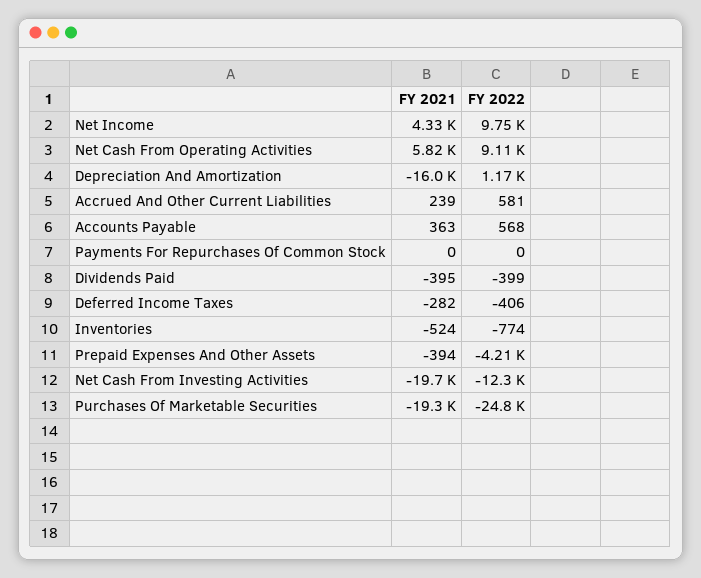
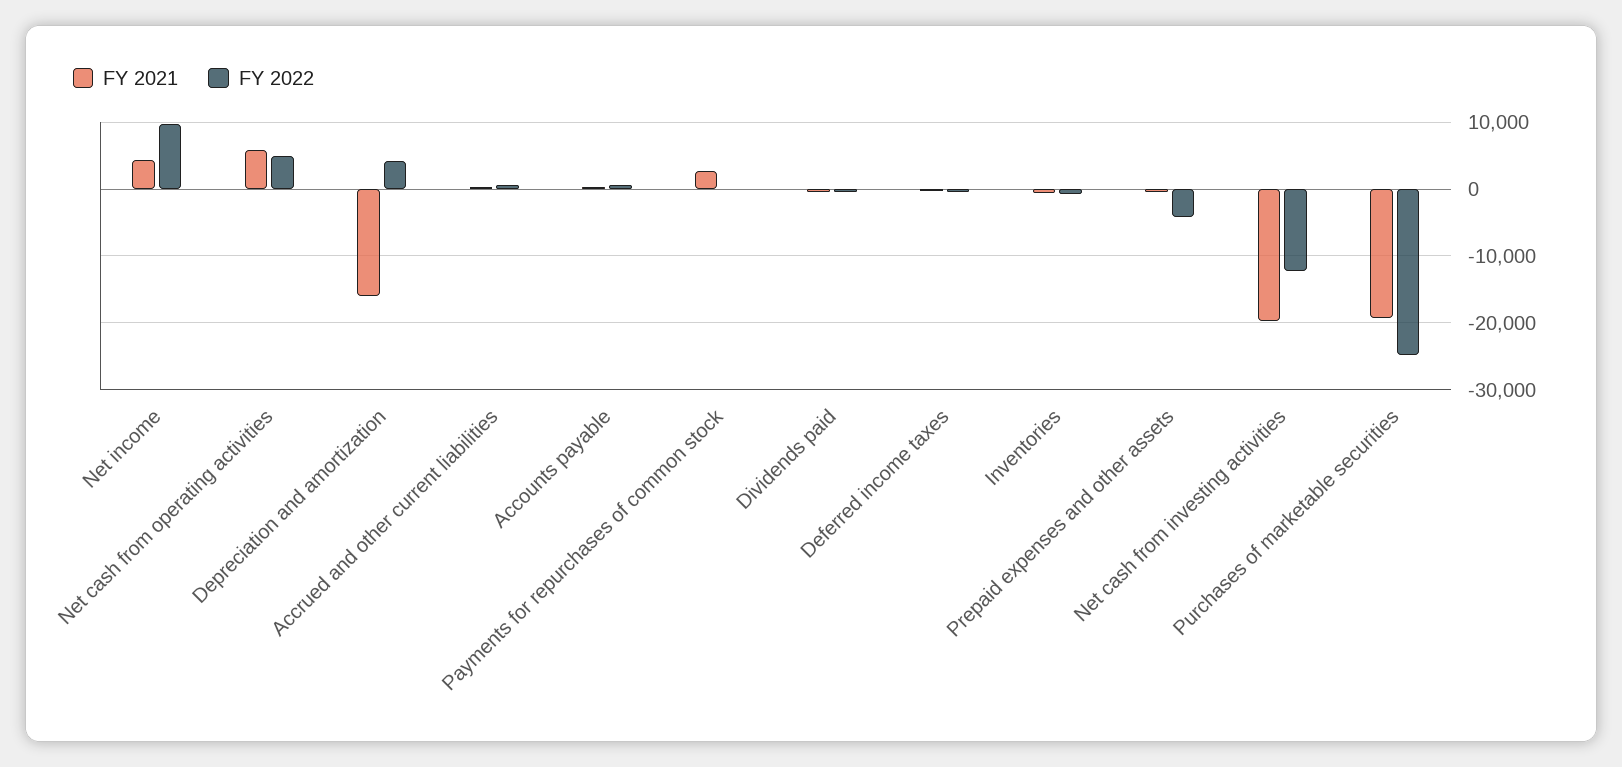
  {
    "FY 2021": {
      "Net Income": 4330,
      "Net Cash From Operating Activities": 5820,
      "Depreciation And Amortization": -16000,
      "Accrued And Other Current Liabilities": 239,
      "Accounts Payable": 363,
-     "Payments For Repurchases Of Common Stock": 0,
+     "Payments For Repurchases Of Common Stock": 3000,
      "Dividends Paid": -395,
      "Deferred Income Taxes": -282,
      "Inventories": -524,
      "Prepaid Expenses And Other Assets": -394,
      "Net Cash From Investing Activities": -19700,
      "Purchases Of Marketable Securities": -19300
    },
    "FY 2022": {
      "Net Income": 9750,
-     "Net Cash From Operating Activities": 9110,
+     "Net Cash From Operating Activities": 5000,
-     "Depreciation And Amortization": 1170,
+     "Depreciation And Amortization": 4000,
      "Accrued And Other Current Liabilities": 581,
      "Accounts Payable": 568,
      "Payments For Repurchases Of Common Stock": 0,
      "Dividends Paid": -399,
      "Deferred Income Taxes": -406,
      "Inventories": -774,
      "Prepaid Expenses And Other Assets": -4210,
      "Net Cash From Investing Activities": -12300,
      "Purchases Of Marketable Securities": -24800
    }
  }

